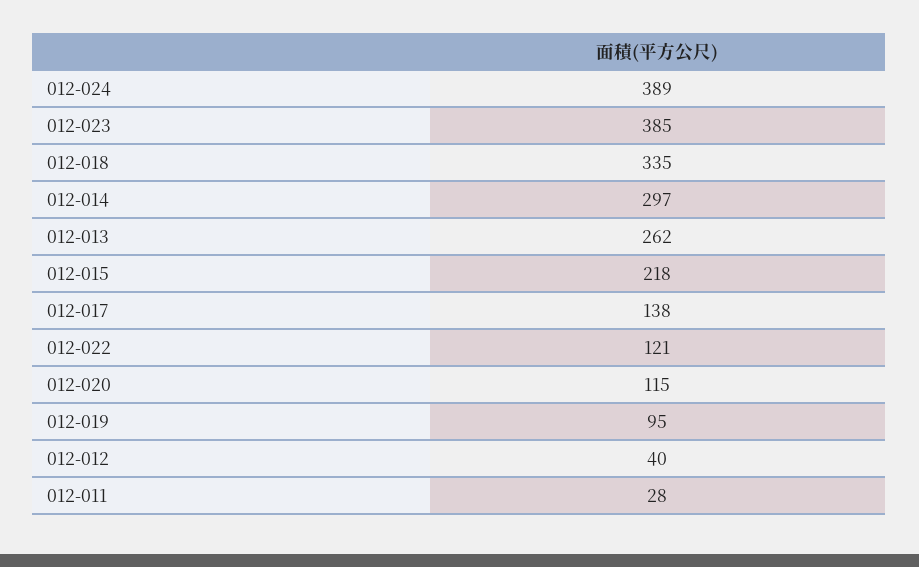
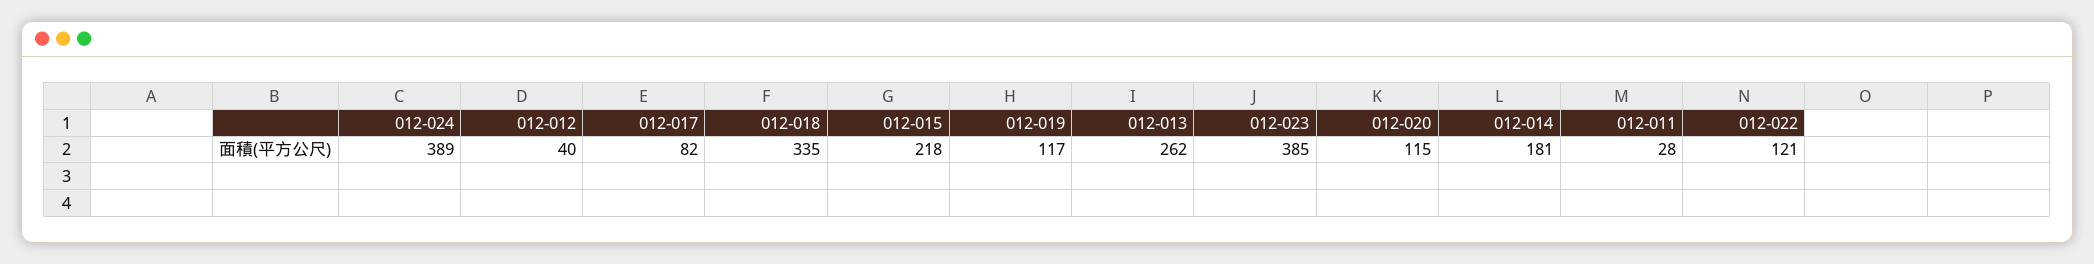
  {
    "012-024": 389,
    "012-023": 385,
    "012-018": 335,
-   "012-014": 297,
+   "012-014": 181,
    "012-013": 262,
    "012-015": 218,
-   "012-017": 138,
+   "012-017": 82,
    "012-022": 121,
    "012-020": 115,
-   "012-019": 95,
+   "012-019": 117,
    "012-012": 40,
    "012-011": 28
  }

